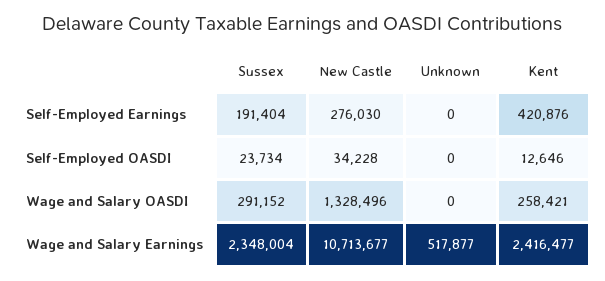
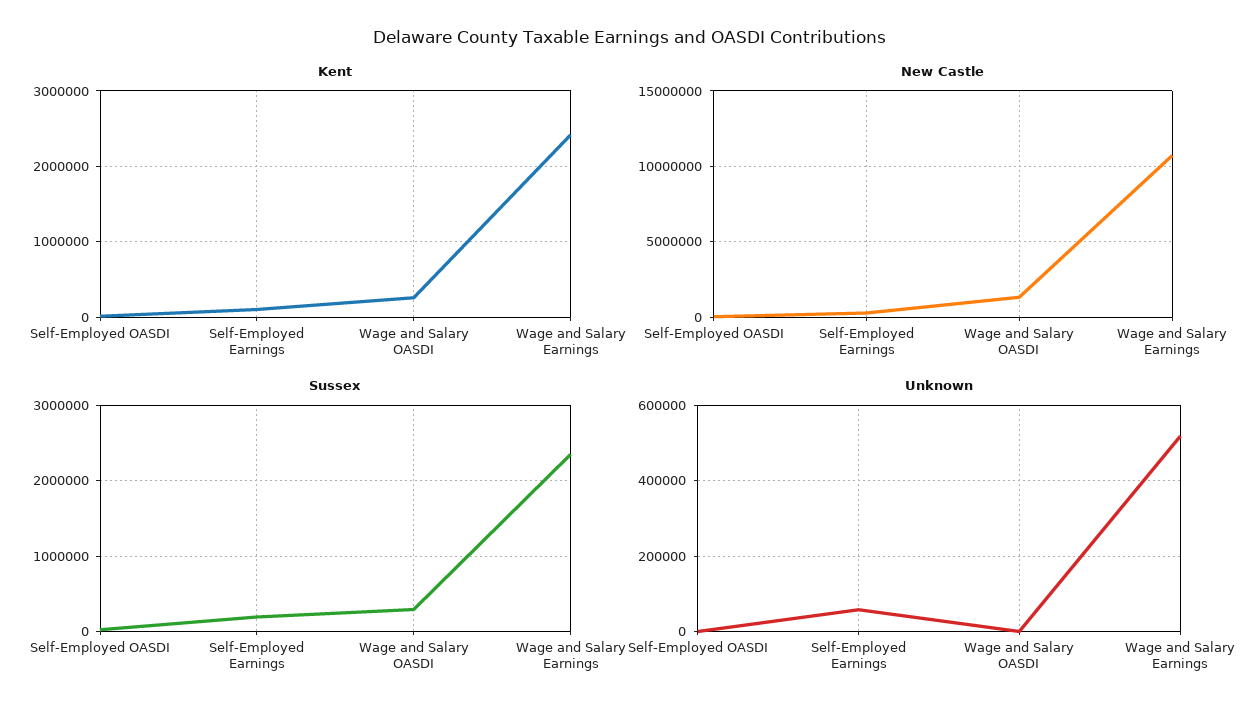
  {
    "Sussex": {
      "Self-Employed Earnings": 191404,
      "Self-Employed OASDI": 23734,
      "Wage and Salary OASDI": 291152,
      "Wage and Salary Earnings": 2348004
    },
    "New Castle": {
      "Self-Employed Earnings": 276030,
      "Self-Employed OASDI": 34228,
      "Wage and Salary OASDI": 1328496,
      "Wage and Salary Earnings": 10713677
    },
    "Unknown": {
-     "Self-Employed Earnings": 0,
+     "Self-Employed Earnings": 60000,
      "Self-Employed OASDI": 0,
      "Wage and Salary OASDI": 0,
      "Wage and Salary Earnings": 517877
    },
    "Kent": {
-     "Self-Employed Earnings": 420876,
+     "Self-Employed Earnings": 100000,
      "Self-Employed OASDI": 12646,
      "Wage and Salary OASDI": 258421,
      "Wage and Salary Earnings": 2416477
    }
  }

